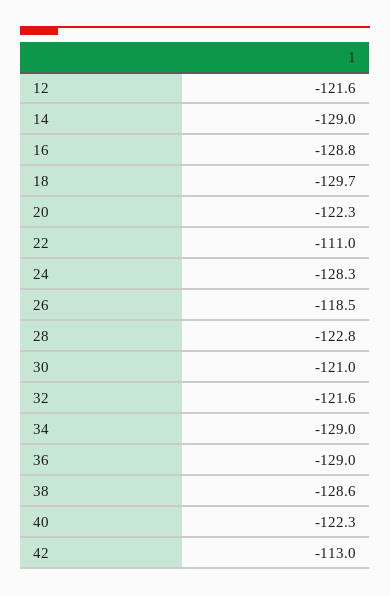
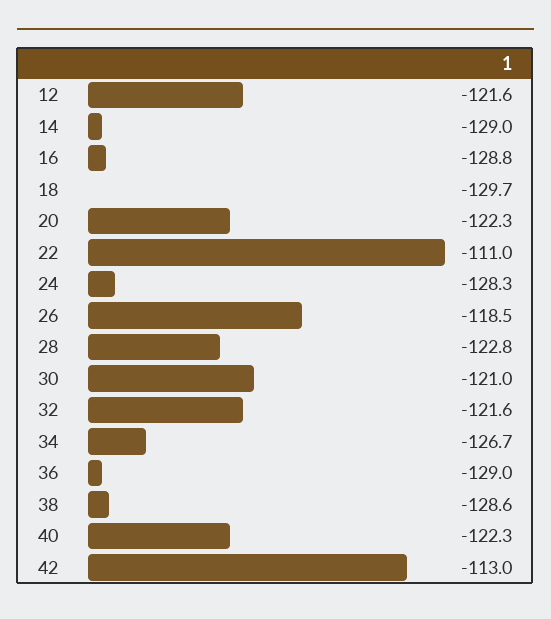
  {
    "12": -121.6,
    "14": -129,
    "16": -128.8,
    "18": -129.7,
    "20": -122.3,
    "22": -111,
    "24": -128.3,
    "26": -118.5,
    "28": -122.8,
    "30": -121,
    "32": -121.6,
-   "34": -129,
+   "34": -126.7,
    "36": -129,
    "38": -128.6,
    "40": -122.3,
    "42": -113
  }

